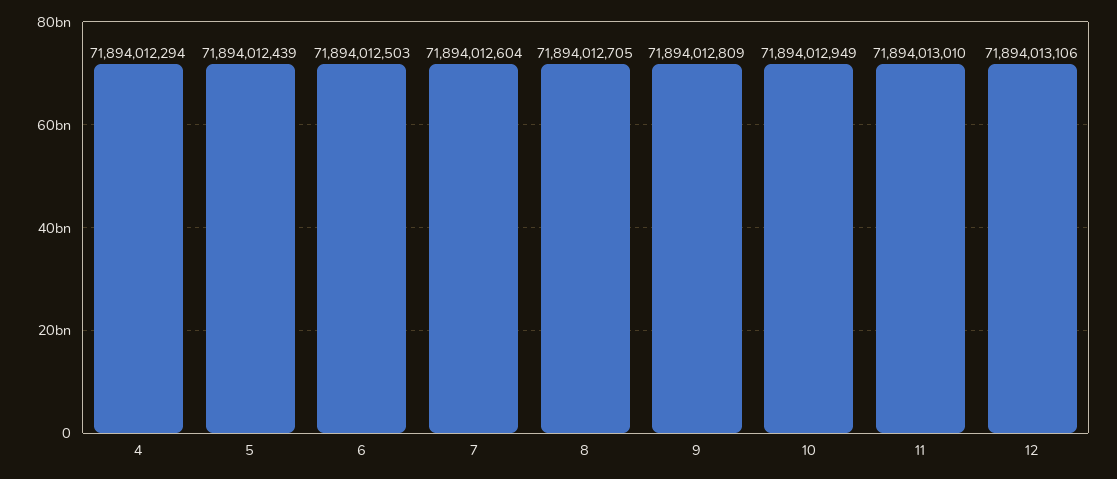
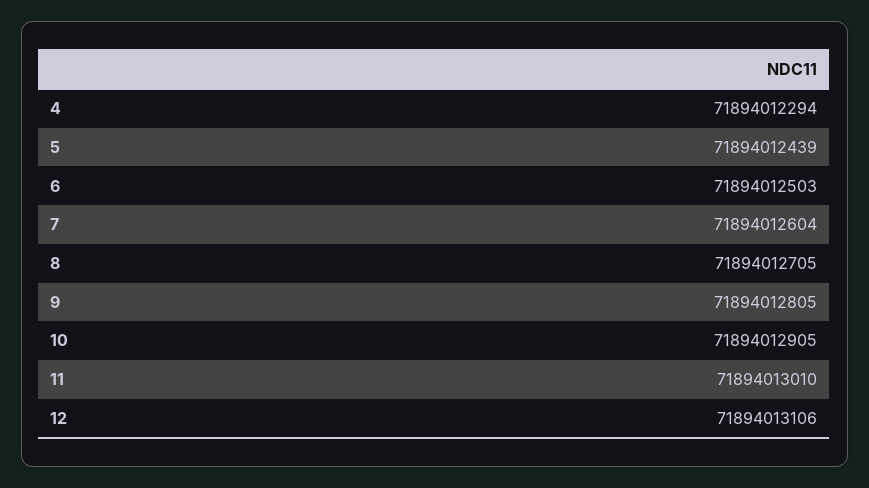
  {
    "4": 71894012294,
    "5": 71894012439,
    "6": 71894012503,
    "7": 71894012604,
    "8": 71894012705,
-   "9": 71894012809,
+   "9": 71894012805,
-   "10": 71894012949,
+   "10": 71894012905,
    "11": 71894013010,
    "12": 71894013106
  }

